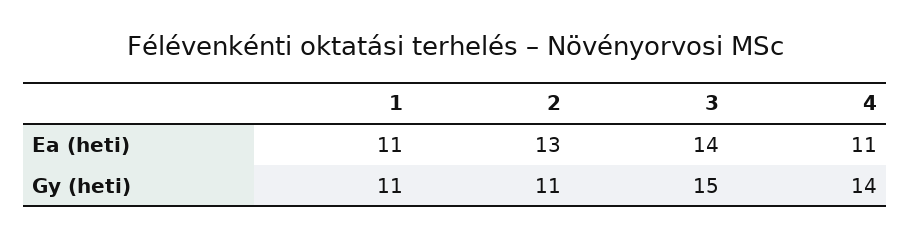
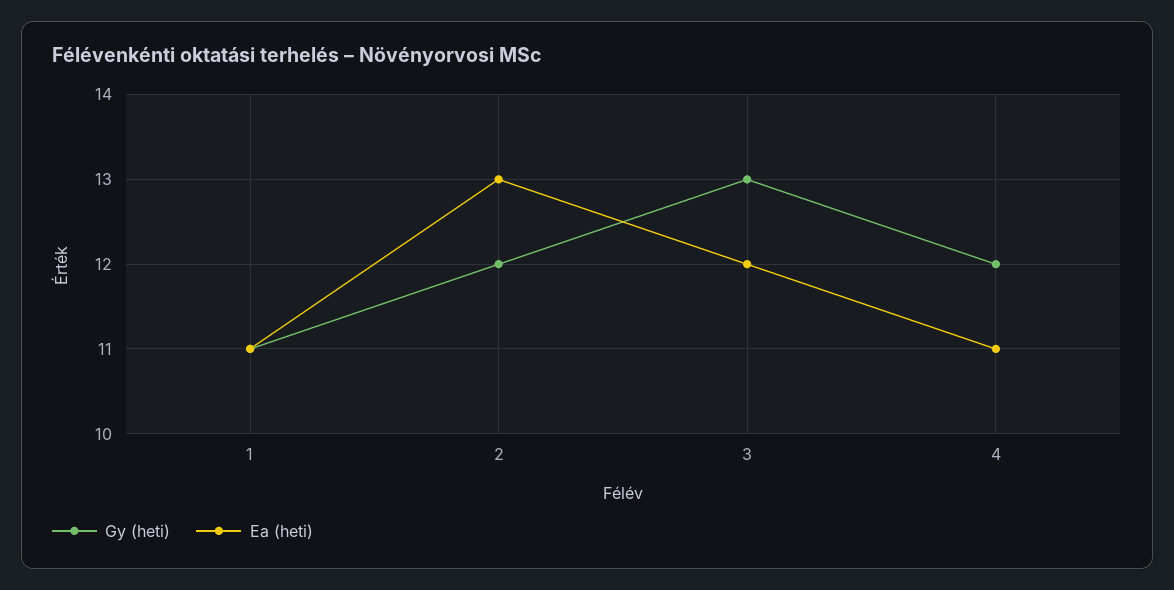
  {
    "Ea (heti)": {
      "1": 11,
      "2": 13,
-     "3": 14,
+     "3": 12,
      "4": 11
    },
    "Gy (heti)": {
      "1": 11,
-     "2": 11,
+     "2": 12,
-     "3": 15,
+     "3": 13,
-     "4": 14
+     "4": 12
    }
  }

